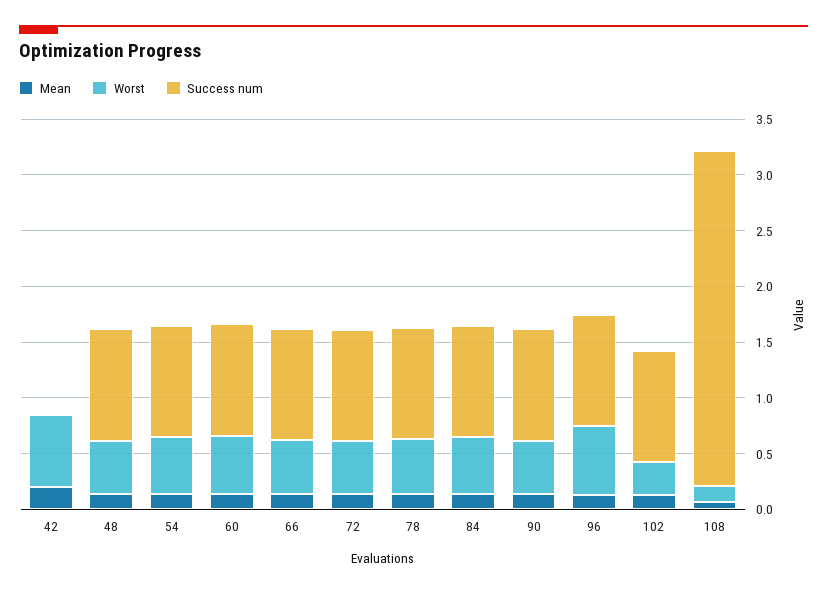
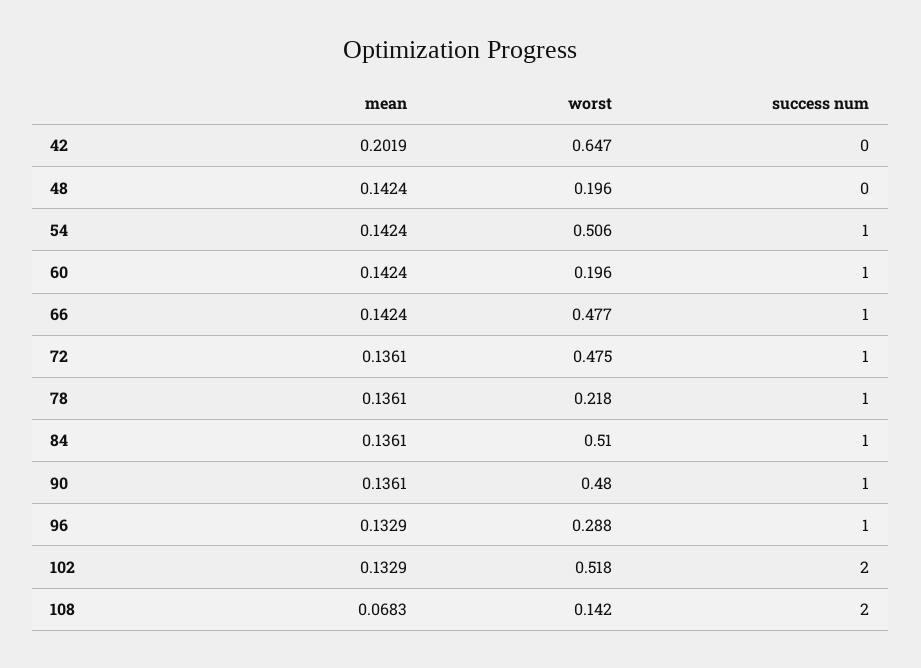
  {
    "Mean": {
      "42": 0.2019,
      "48": 0.1424,
      "54": 0.1424,
      "60": 0.1424,
      "66": 0.1424,
      "72": 0.1361,
      "78": 0.1361,
      "84": 0.1361,
      "90": 0.1361,
      "96": 0.1329,
      "102": 0.1329,
      "108": 0.0683
    },
    "Worst": {
      "42": 0.647,
-     "48": 0.5,
+     "48": 0.196,
      "54": 0.506,
-     "60": 0.5,
+     "60": 0.196,
      "66": 0.477,
      "72": 0.475,
-     "78": 0.5,
+     "78": 0.218,
      "84": 0.51,
      "90": 0.48,
-     "96": 0.6,
+     "96": 0.288,
-     "102": 0.3,
+     "102": 0.518,
      "108": 0.142
    },
    "Success num": {
      "42": 0,
-     "48": 1,
+     "48": 0,
      "54": 1,
      "60": 1,
      "66": 1,
      "72": 1,
      "78": 1,
      "84": 1,
      "90": 1,
      "96": 1,
-     "102": 1,
+     "102": 2,
-     "108": 3
+     "108": 2
    }
  }

